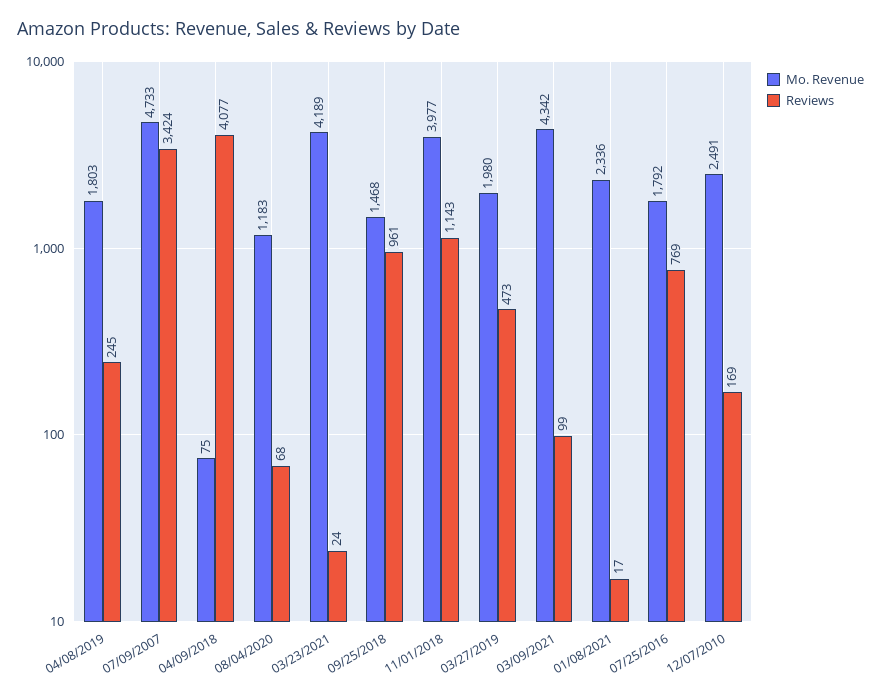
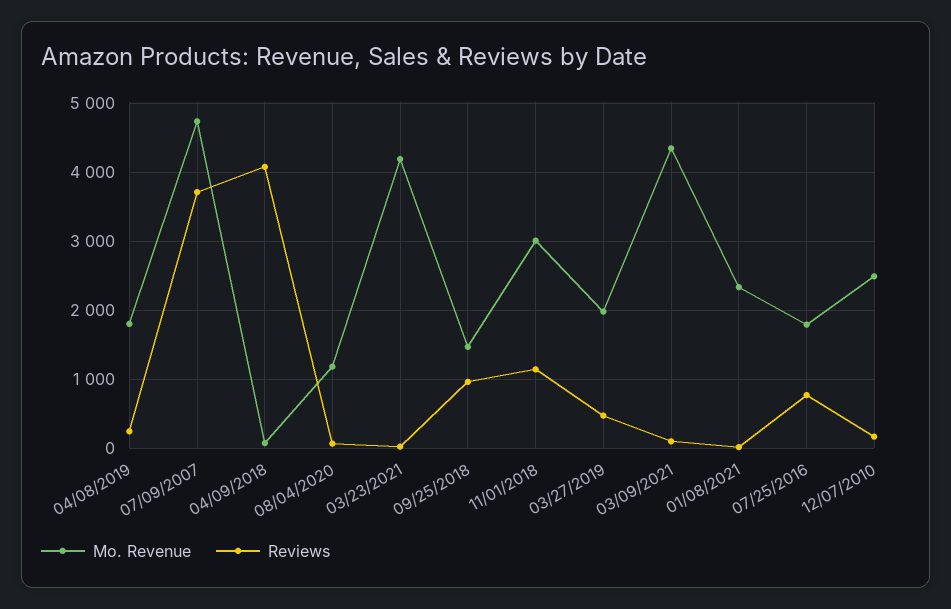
  {
    "Mo. Revenue": {
      "04/08/2019": 1803,
      "07/09/2007": 4733,
      "04/09/2018": 75,
      "08/04/2020": 1183,
      "03/23/2021": 4189,
      "09/25/2018": 1468,
-     "11/01/2018": 3977,
+     "11/01/2018": 3000,
      "03/27/2019": 1980,
      "03/09/2021": 4342,
      "01/08/2021": 2336,
      "07/25/2016": 1792,
      "12/07/2010": 2491
    },
    "Reviews": {
      "04/08/2019": 245,
-     "07/09/2007": 3424,
+     "07/09/2007": 3700,
      "04/09/2018": 4077,
      "08/04/2020": 68,
      "03/23/2021": 24,
      "09/25/2018": 961,
      "11/01/2018": 1143,
      "03/27/2019": 473,
      "03/09/2021": 99,
      "01/08/2021": 17,
      "07/25/2016": 769,
      "12/07/2010": 169
    }
  }

